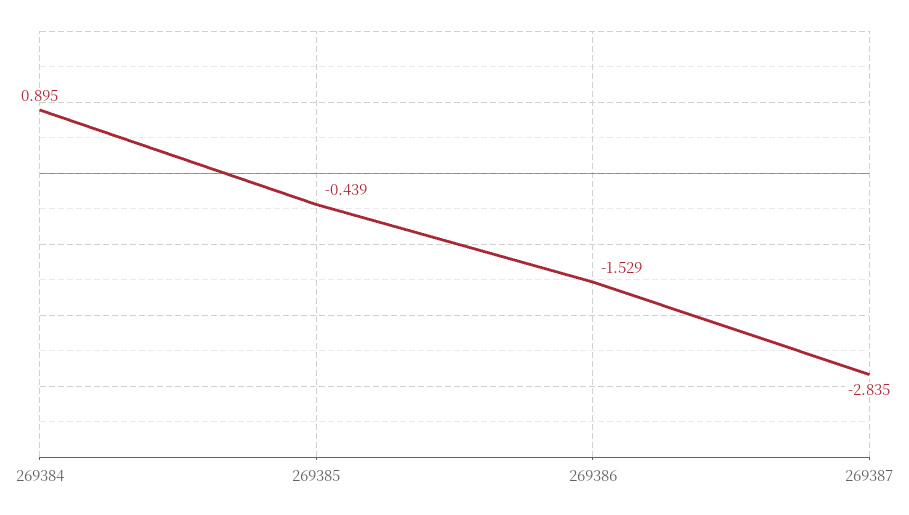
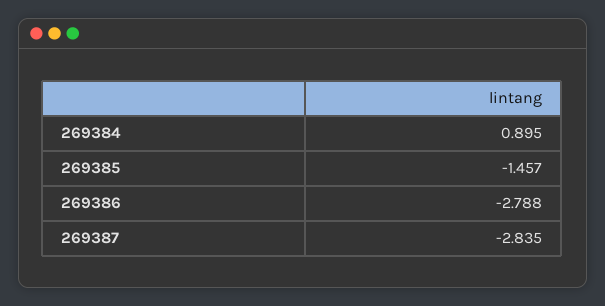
  {
    "269384": 0.895,
-   "269385": -0.439,
+   "269385": -1.457,
-   "269386": -1.529,
+   "269386": -2.788,
    "269387": -2.835
  }

